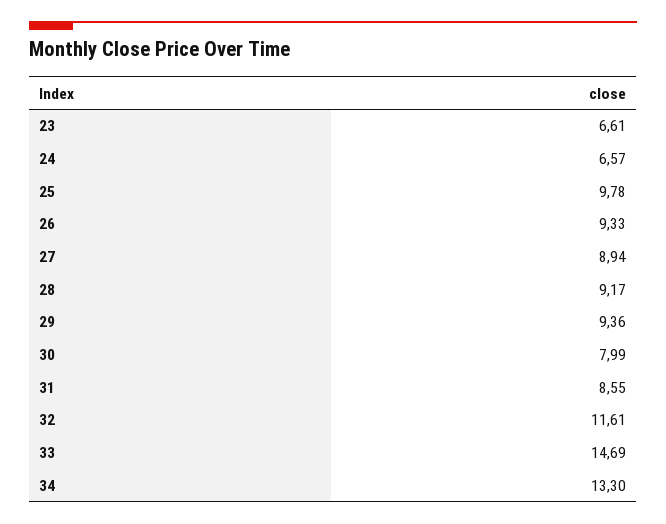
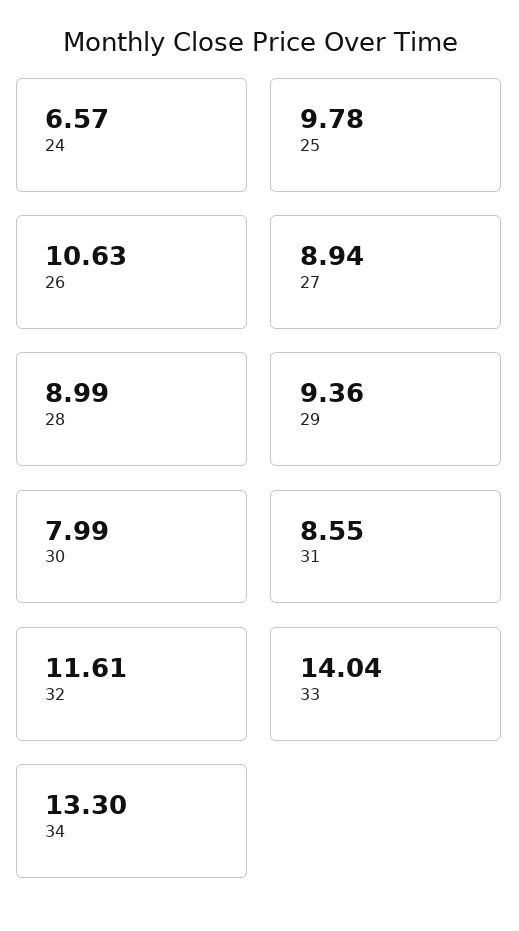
  {
-   "23": 6.61,
    "24": 6.57,
    "25": 9.78,
-   "26": 9.33,
+   "26": 10.63,
    "27": 8.94,
-   "28": 9.17,
+   "28": 8.99,
    "29": 9.36,
    "30": 7.99,
    "31": 8.55,
    "32": 11.61,
-   "33": 14.69,
+   "33": 14.04,
    "34": 13.3
  }

